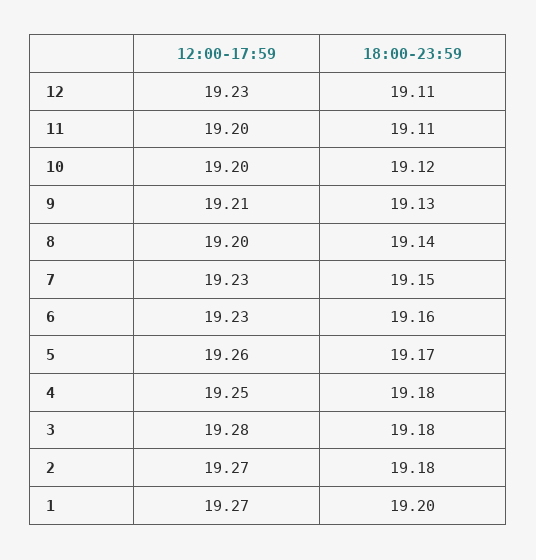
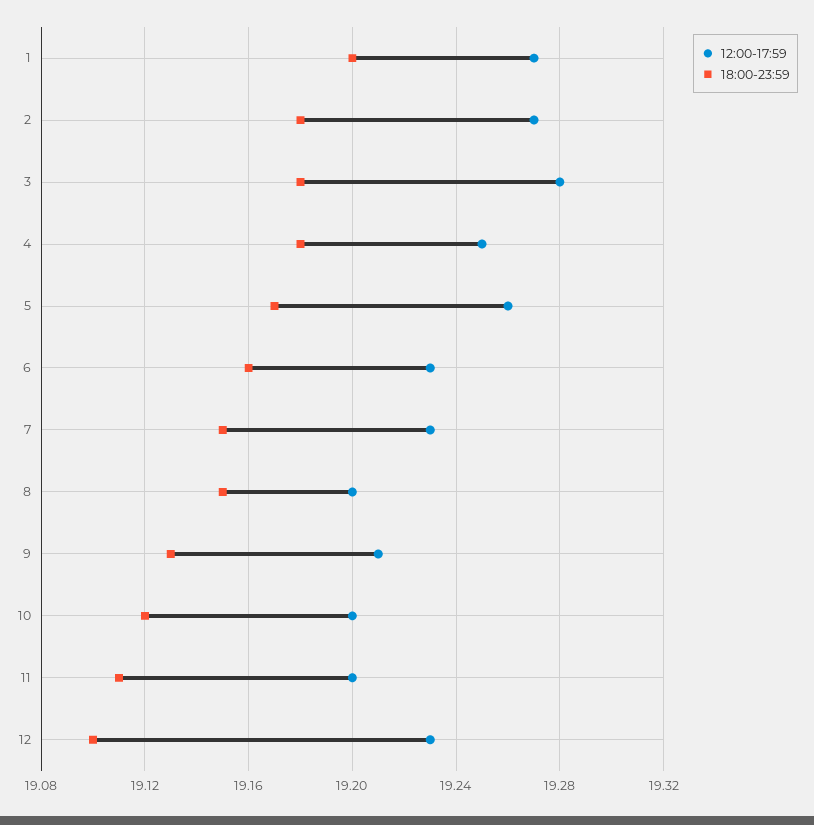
  {
    "12:00-17:59": {
      "12": 19.23,
      "11": 19.2,
      "10": 19.2,
      "9": 19.21,
      "8": 19.2,
      "7": 19.23,
      "6": 19.23,
      "5": 19.26,
      "4": 19.25,
      "3": 19.28,
      "2": 19.27,
      "1": 19.27
    },
    "18:00-23:59": {
-     "12": 19.11,
+     "12": 19.1,
      "11": 19.11,
      "10": 19.12,
      "9": 19.13,
-     "8": 19.14,
+     "8": 19.15,
      "7": 19.15,
      "6": 19.16,
      "5": 19.17,
      "4": 19.18,
      "3": 19.18,
      "2": 19.18,
      "1": 19.2
    }
  }

